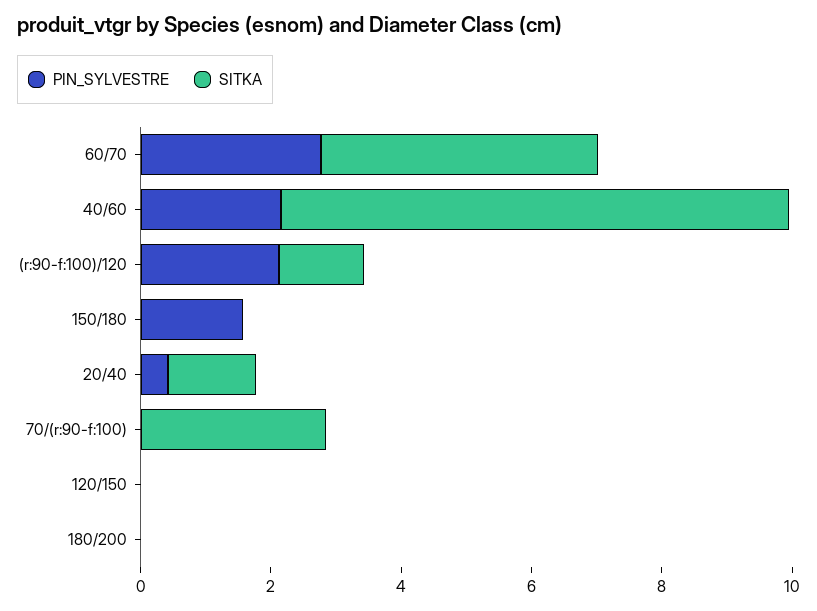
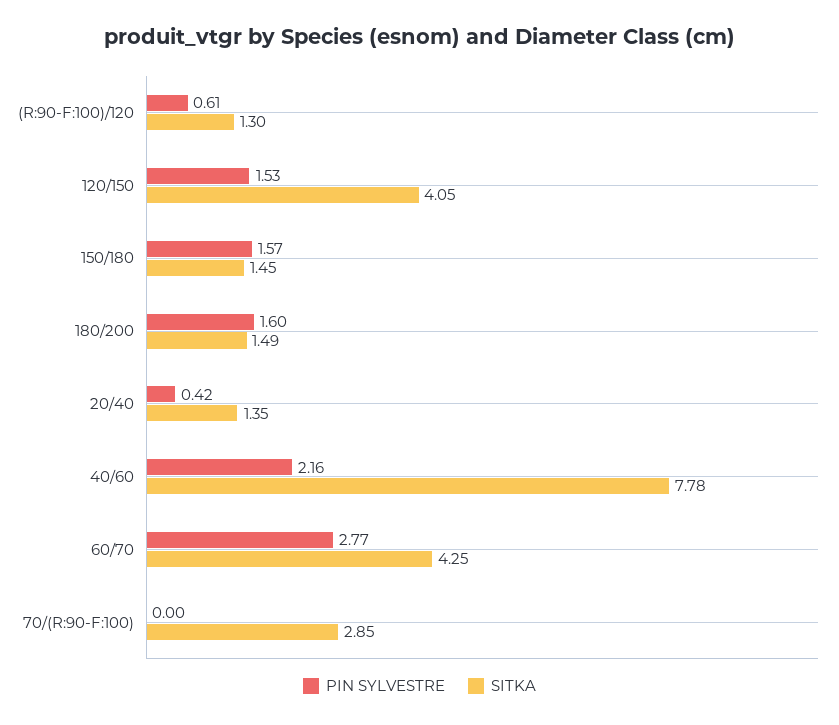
  {
    "PIN_SYLVESTRE": {
      "60/70": 2.77,
      "40/60": 2.16,
-     "(r:90-f:100)/120": 2,
+     "(r:90-f:100)/120": 0.61,
      "150/180": 1.57,
      "20/40": 0.42,
      "70/(r:90-f:100)": 0,
-     "120/150": 0,
+     "120/150": 1.53,
-     "180/200": 0
+     "180/200": 1.6
    },
    "SITKA": {
      "60/70": 4.25,
      "40/60": 7.78,
      "(r:90-f:100)/120": 1.3,
-     "150/180": 0,
+     "150/180": 1.45,
      "20/40": 1.35,
      "70/(r:90-f:100)": 2.85,
-     "120/150": 0,
+     "120/150": 4.05,
-     "180/200": 0
+     "180/200": 1.49
    }
  }

